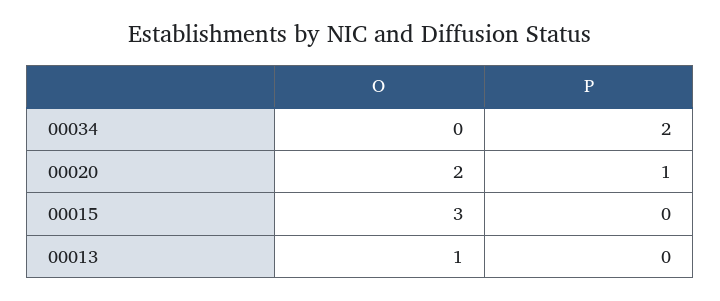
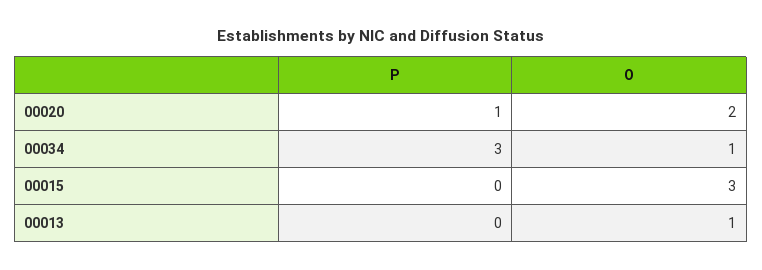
  {
    "O": {
-     "00034": 0,
+     "00034": 1,
      "00020": 2,
      "00015": 3,
      "00013": 1
    },
    "P": {
-     "00034": 2,
+     "00034": 3,
      "00020": 1,
      "00015": 0,
      "00013": 0
    }
  }

